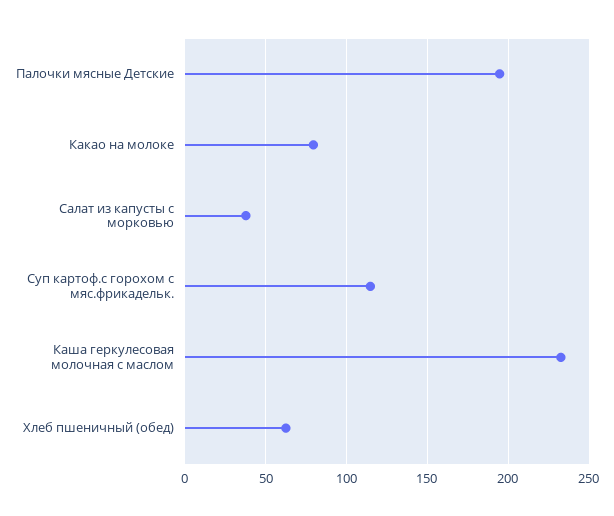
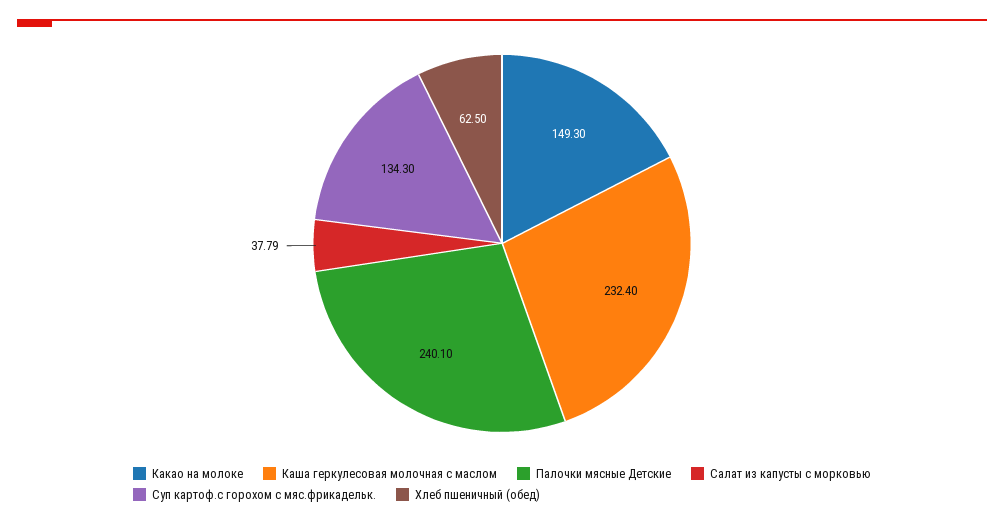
  {
-   "Палочки мясные Детские": 195,
+   "Палочки мясные Детские": 240.1,
-   "Какао на молоке": 80,
+   "Какао на молоке": 149.3,
    "Салат из капусты с морковью": 37.79,
-   "Суп картоф.с горохом с мяс.фрикадельк.": 115,
+   "Суп картоф.с горохом с мяс.фрикадельк.": 134.3,
    "Каша геркулесовая молочная с маслом": 232.4,
    "Хлеб пшеничный (обед)": 62.5
  }

